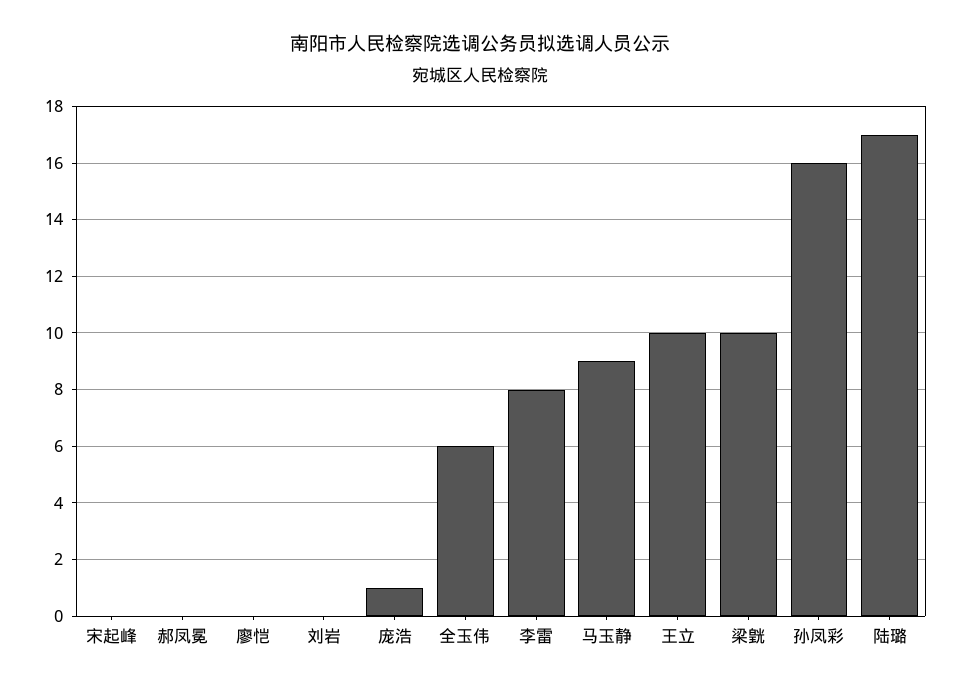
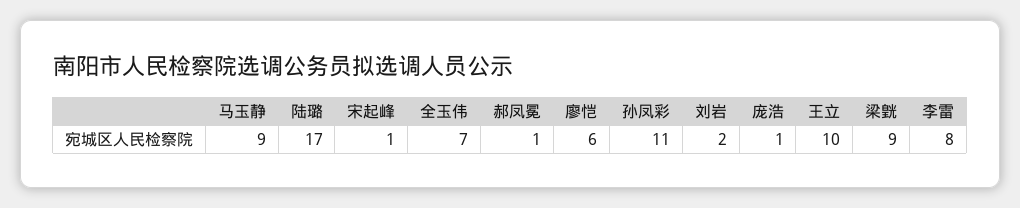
  {
-   "宋起峰": 0,
+   "宋起峰": 1,
-   "郝凤冕": 0,
+   "郝凤冕": 1,
-   "廖恺": 0,
+   "廖恺": 6,
-   "刘岩": 0,
+   "刘岩": 2,
    "庞浩": 1,
-   "全玉伟": 6,
+   "全玉伟": 7,
    "李雷": 8,
    "马玉静": 9,
    "王立": 10,
-   "梁皝": 10,
+   "梁皝": 9,
-   "孙凤彩": 16,
+   "孙凤彩": 11,
    "陆璐": 17
  }

